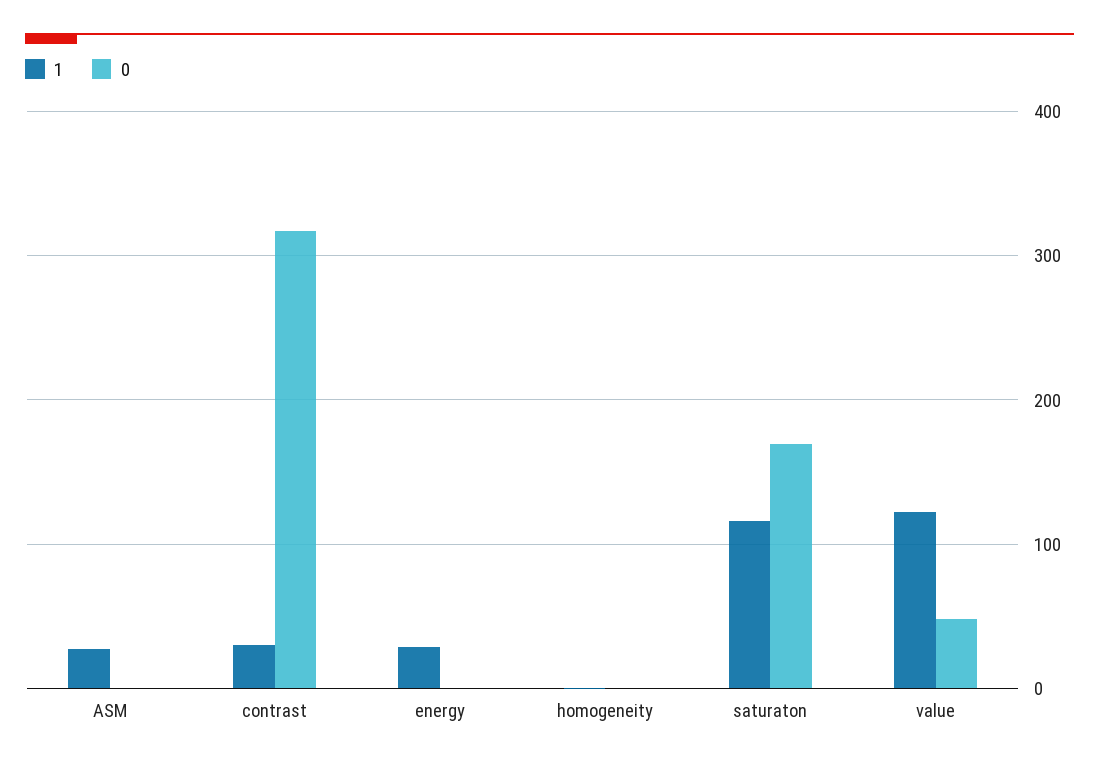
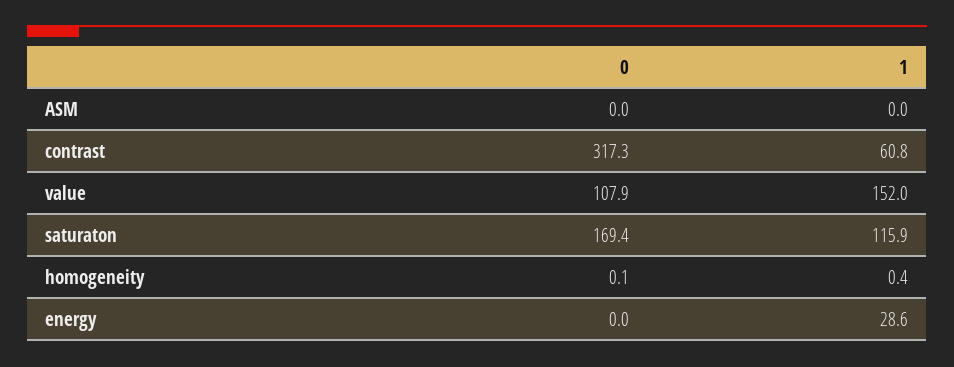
  {
    "1": {
-     "ASM": 30,
+     "ASM": 0,
-     "contrast": 30,
+     "contrast": 60.8,
      "energy": 28.6,
      "homogeneity": 0.4,
      "saturaton": 115.9,
-     "value": 120
+     "value": 152
    },
    "0": {
      "ASM": 0,
      "contrast": 317.3,
      "energy": 0,
      "homogeneity": 0.1,
      "saturaton": 169.4,
-     "value": 50
+     "value": 107.9
    }
  }

